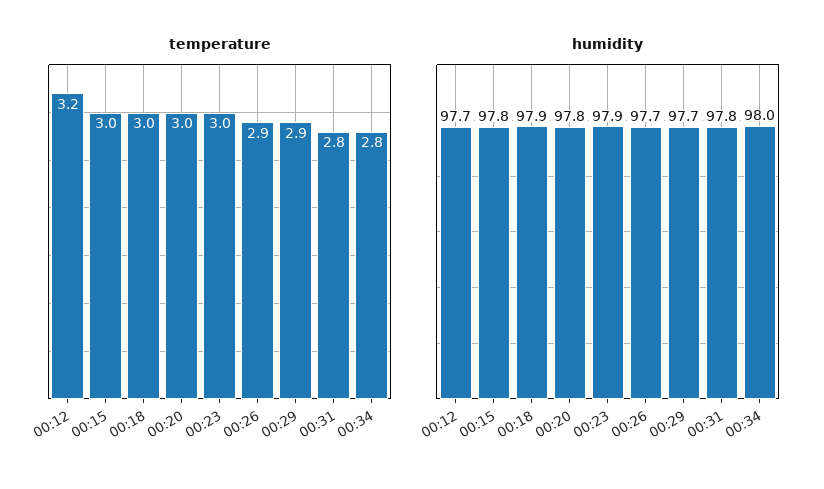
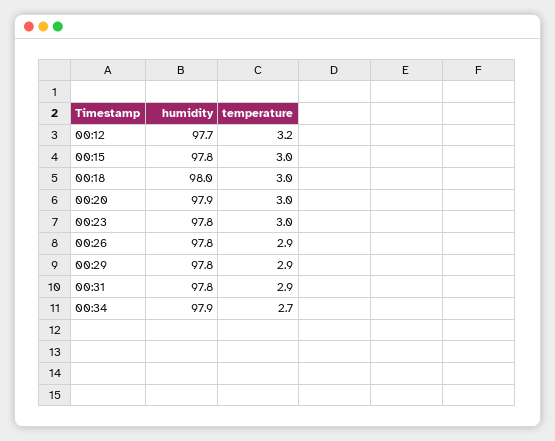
  {
    "temperature": {
      "00:12": 3.2,
      "00:15": 3,
      "00:18": 3,
      "00:20": 3,
      "00:23": 3,
      "00:26": 2.9,
      "00:29": 2.9,
-     "00:31": 2.8,
+     "00:31": 2.9,
-     "00:34": 2.8
+     "00:34": 2.7
    },
    "humidity": {
      "00:12": 97.7,
      "00:15": 97.8,
-     "00:18": 97.9,
+     "00:18": 98,
-     "00:20": 97.8,
+     "00:20": 97.9,
-     "00:23": 97.9,
+     "00:23": 97.8,
-     "00:26": 97.7,
+     "00:26": 97.8,
-     "00:29": 97.7,
+     "00:29": 97.8,
      "00:31": 97.8,
-     "00:34": 98
+     "00:34": 97.9
    }
  }

